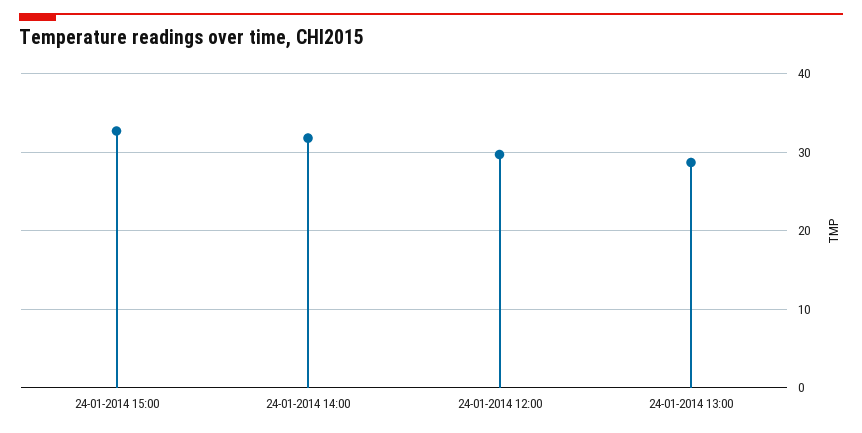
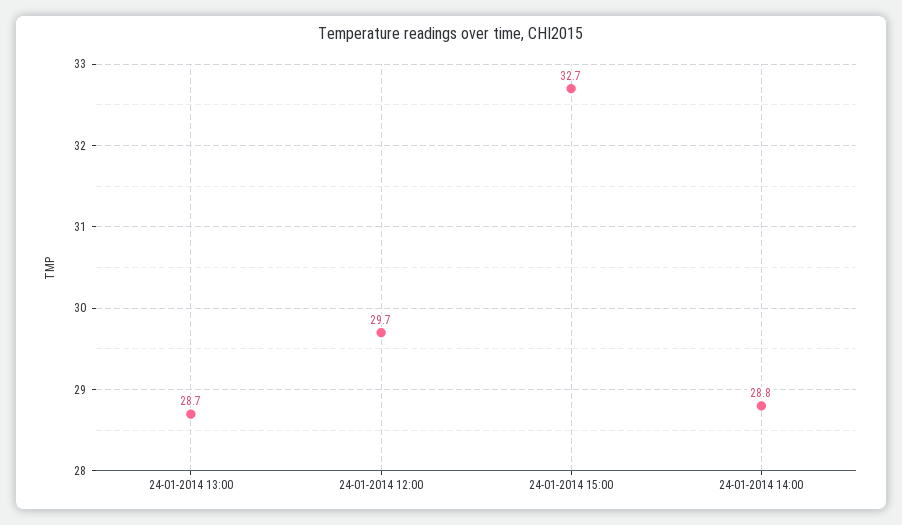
  {
    "24-01-2014 15:00": 32.7,
-   "24-01-2014 14:00": 32,
+   "24-01-2014 14:00": 28.8,
    "24-01-2014 12:00": 29.7,
    "24-01-2014 13:00": 28.7
  }

